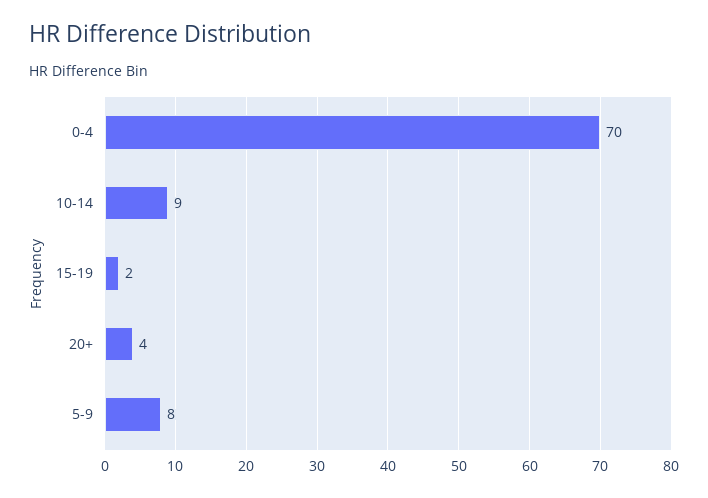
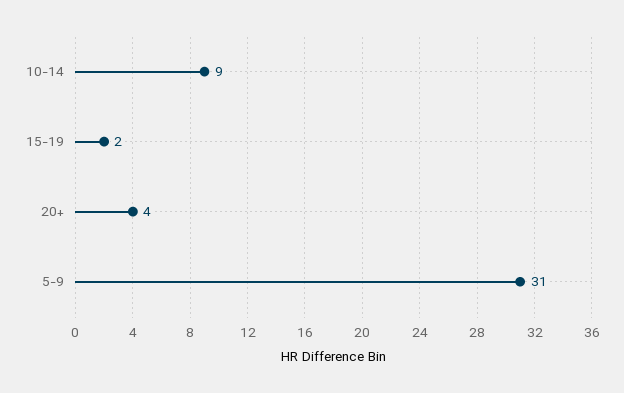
  {
-   "0-4": 70,
    "10-14": 9,
    "15-19": 2,
    "20+": 4,
-   "5-9": 8
+   "5-9": 31
  }

